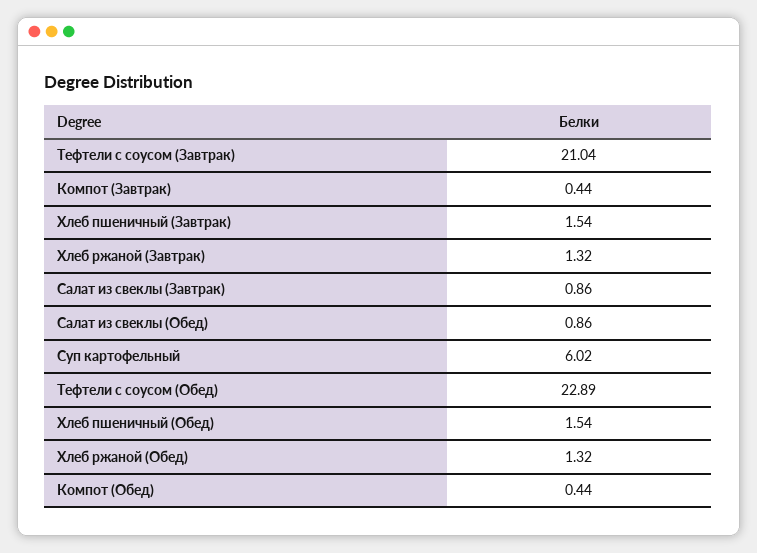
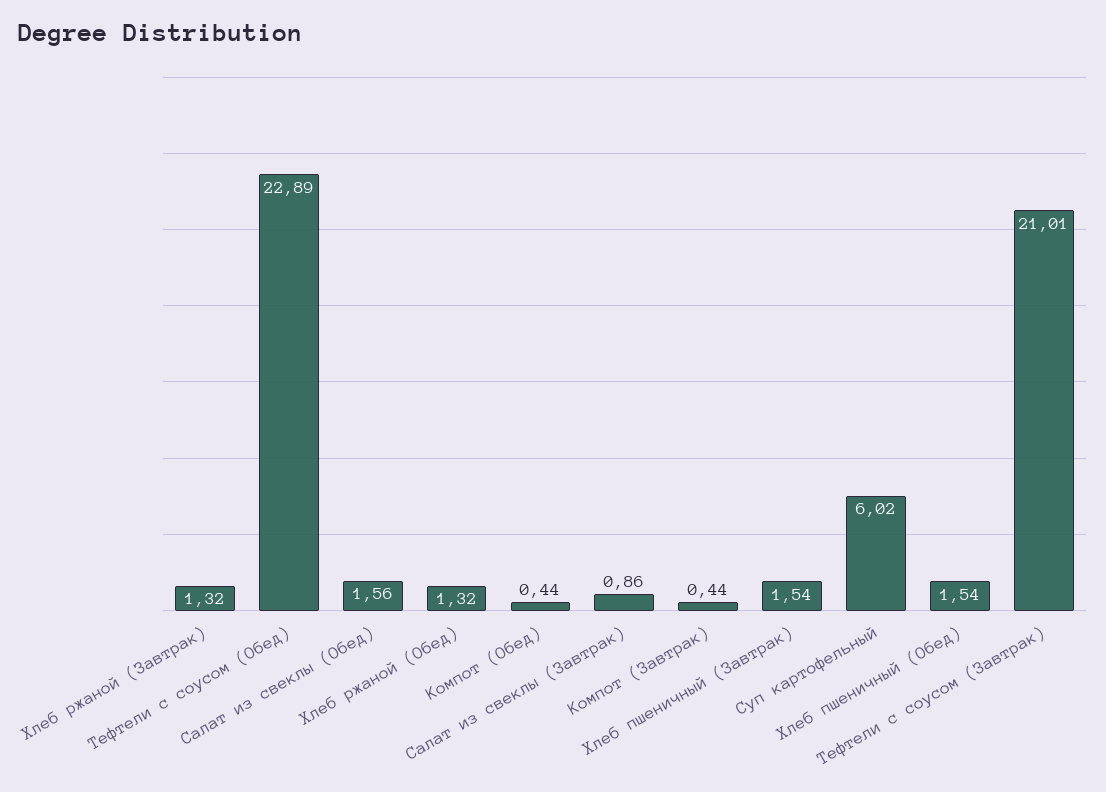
  {
-   "Тефтели с соусом (Завтрак)": 21.04,
+   "Тефтели с соусом (Завтрак)": 21.01,
    "Компот (Завтрак)": 0.44,
    "Хлеб пшеничный (Завтрак)": 1.54,
    "Хлеб ржаной (Завтрак)": 1.32,
    "Салат из свеклы (Завтрак)": 0.86,
-   "Салат из свеклы (Обед)": 0.86,
+   "Салат из свеклы (Обед)": 1.56,
    "Суп картофельный": 6.02,
    "Тефтели с соусом (Обед)": 22.89,
    "Хлеб пшеничный (Обед)": 1.54,
    "Хлеб ржаной (Обед)": 1.32,
    "Компот (Обед)": 0.44
  }

